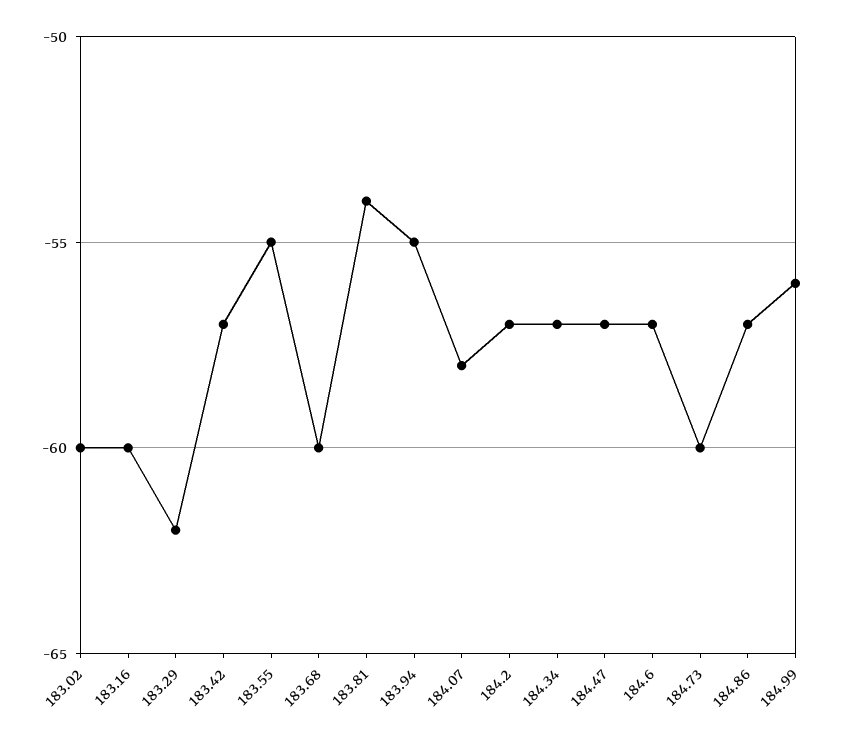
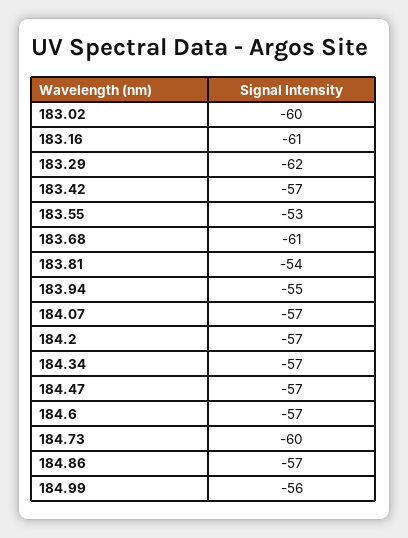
  {
    "183.02": -60,
-   "183.16": -60,
+   "183.16": -61,
    "183.29": -62,
    "183.42": -57,
-   "183.55": -55,
+   "183.55": -53,
-   "183.68": -60,
+   "183.68": -61,
    "183.81": -54,
    "183.94": -55,
-   "184.07": -58,
+   "184.07": -57,
    "184.2": -57,
    "184.34": -57,
    "184.47": -57,
    "184.6": -57,
    "184.73": -60,
    "184.86": -57,
    "184.99": -56
  }

